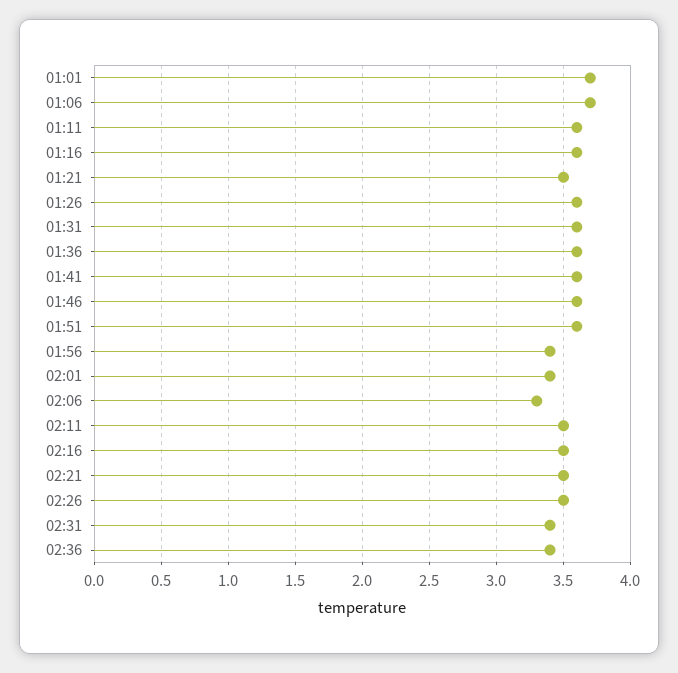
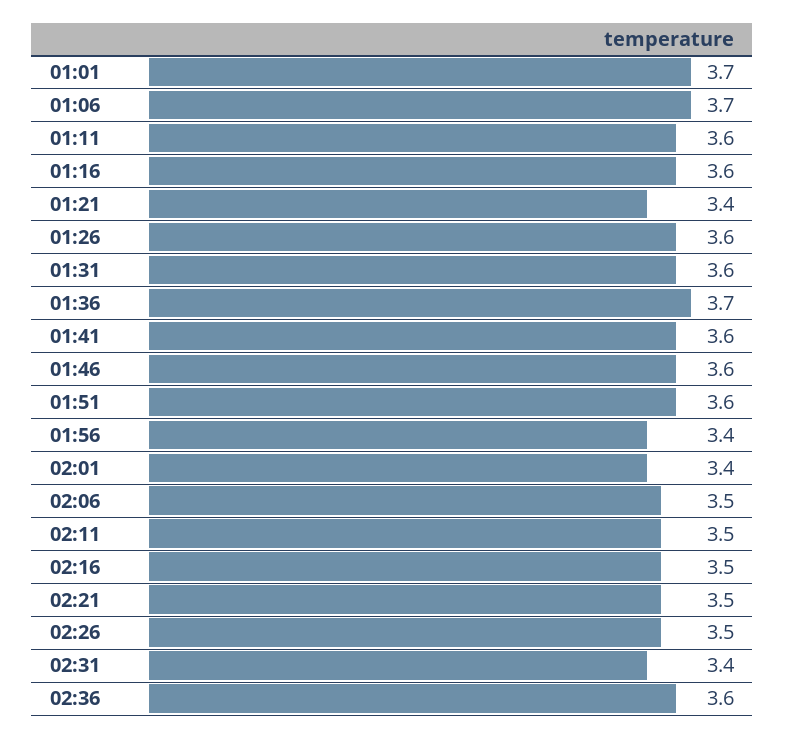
  {
    "01:01": 3.7,
    "01:06": 3.7,
    "01:11": 3.6,
    "01:16": 3.6,
-   "01:21": 3.5,
+   "01:21": 3.4,
    "01:26": 3.6,
    "01:31": 3.6,
-   "01:36": 3.6,
+   "01:36": 3.7,
    "01:41": 3.6,
    "01:46": 3.6,
    "01:51": 3.6,
    "01:56": 3.4,
    "02:01": 3.4,
-   "02:06": 3.3,
+   "02:06": 3.5,
    "02:11": 3.5,
    "02:16": 3.5,
    "02:21": 3.5,
    "02:26": 3.5,
    "02:31": 3.4,
-   "02:36": 3.4
+   "02:36": 3.6
  }

